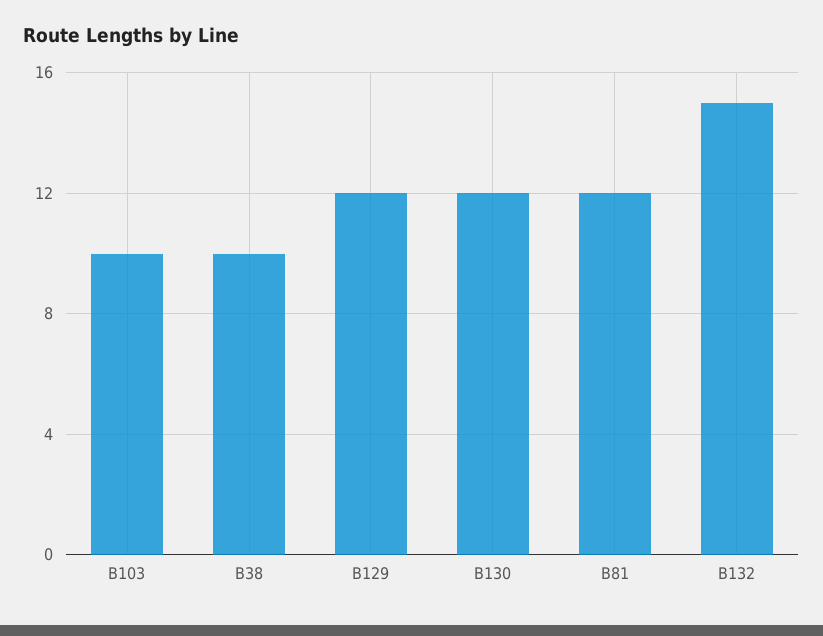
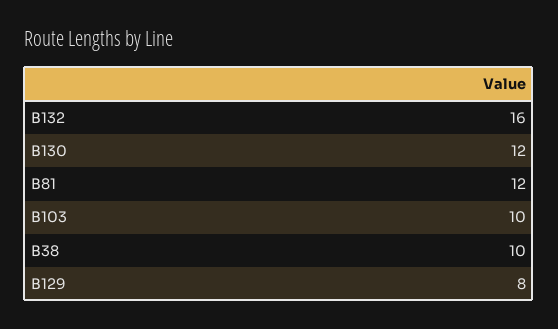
  {
    "B103": 10,
    "B38": 10,
-   "B129": 12,
+   "B129": 8,
    "B130": 12,
    "B81": 12,
-   "B132": 15
+   "B132": 16
  }

